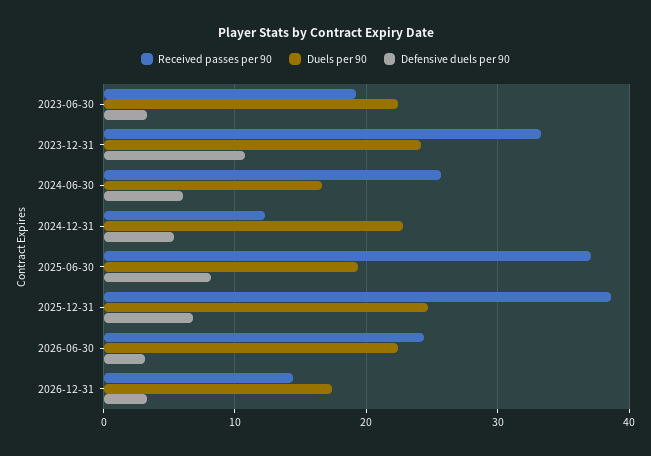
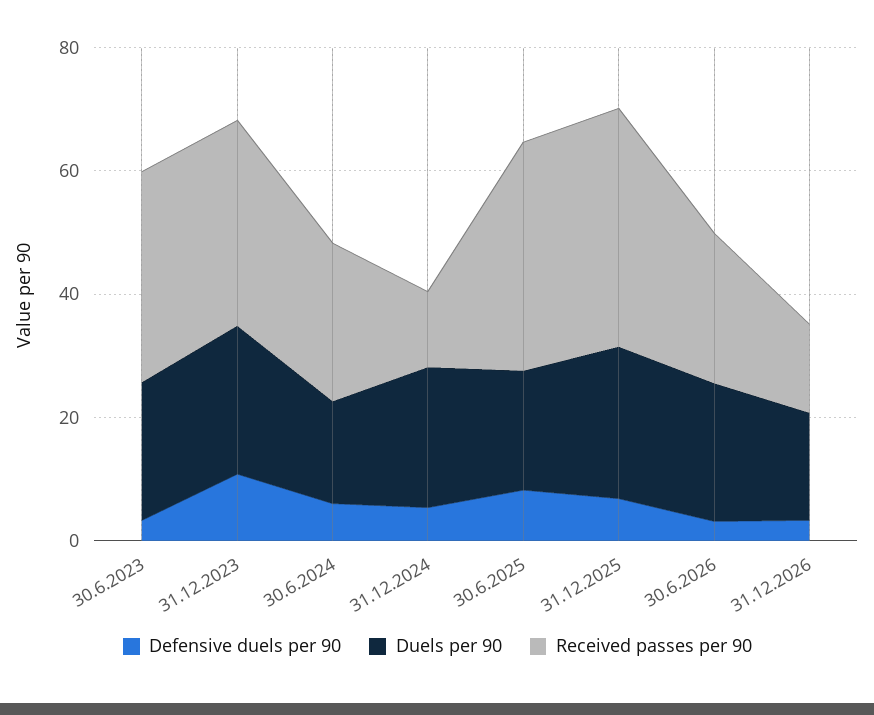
  {
    "Received passes per 90": {
-     "2023-06-30": 19,
+     "2023-06-30": 35,
      "2023-12-31": 33,
      "2024-06-30": 26,
      "2024-12-31": 12,
      "2025-06-30": 37,
      "2025-12-31": 39,
      "2026-06-30": 24,
      "2026-12-31": 14
    },
    "Duels per 90": {
      "2023-06-30": 22,
      "2023-12-31": 24,
      "2024-06-30": 17,
      "2024-12-31": 23,
      "2025-06-30": 19,
      "2025-12-31": 25,
      "2026-06-30": 22,
      "2026-12-31": 17
    },
    "Defensive duels per 90": {
      "2023-06-30": 3,
      "2023-12-31": 11,
      "2024-06-30": 6,
      "2024-12-31": 5,
      "2025-06-30": 8,
      "2025-12-31": 7,
      "2026-06-30": 3,
      "2026-12-31": 3
    }
  }

